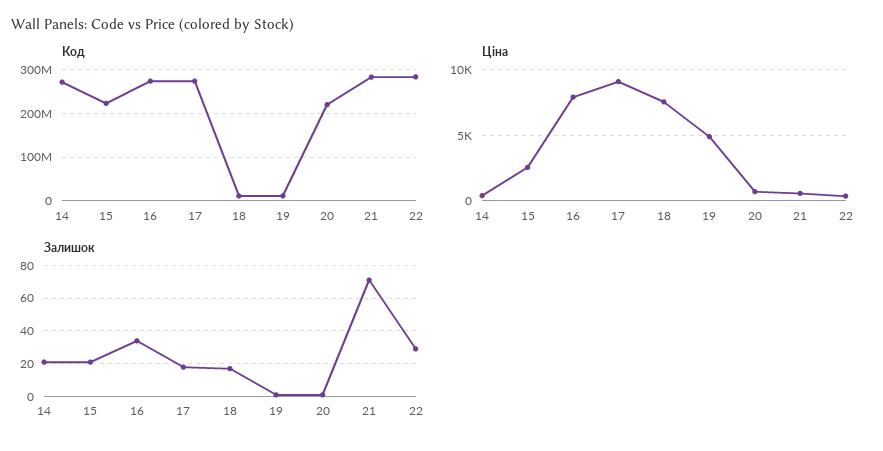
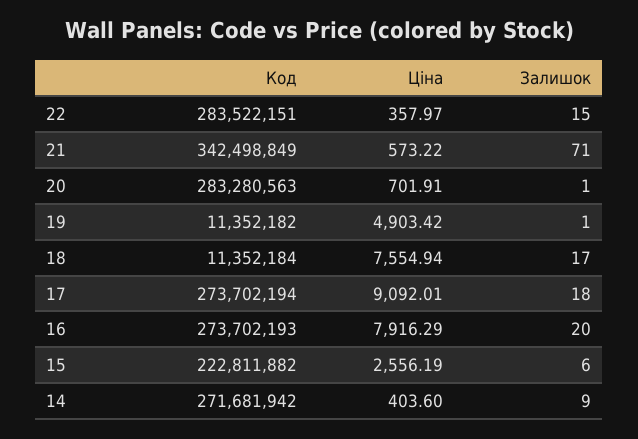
  {
    "Код": {
      "14": 271681942,
      "15": 222811882,
      "16": 273702193,
      "17": 273702194,
      "18": 11352184,
      "19": 11352182,
-     "20": 220000000,
+     "20": 283280563,
-     "21": 280000000,
+     "21": 342498849,
      "22": 283522151
    },
    "Ціна": {
      "14": 403.6,
      "15": 2556.19,
      "16": 7916.29,
      "17": 9092.01,
      "18": 7554.94,
      "19": 4903.42,
      "20": 701.91,
      "21": 573.22,
      "22": 357.97
    },
    "Залишок": {
-     "14": 20,
+     "14": 9,
-     "15": 20,
+     "15": 6,
-     "16": 35,
+     "16": 20,
      "17": 18,
      "18": 17,
      "19": 1,
      "20": 1,
      "21": 71,
-     "22": 30
+     "22": 15
    }
  }

